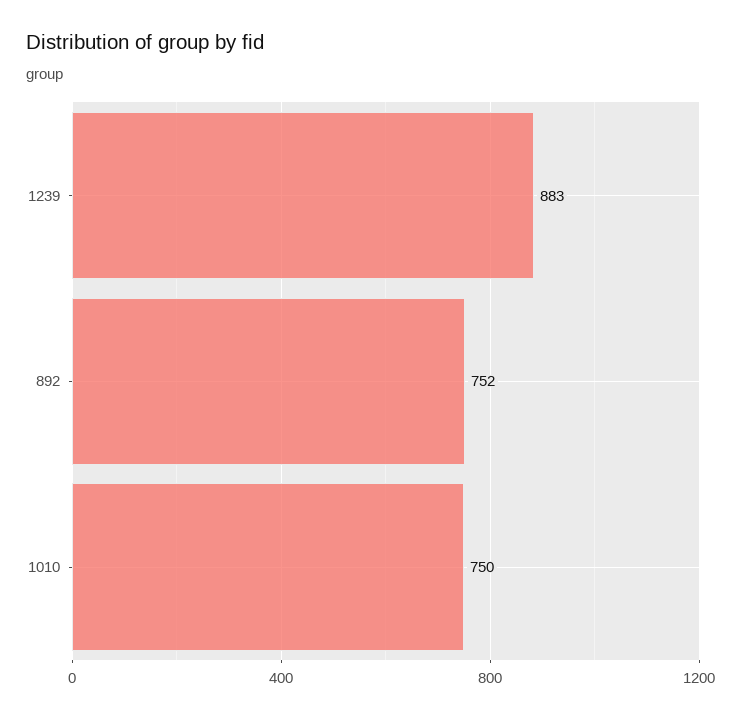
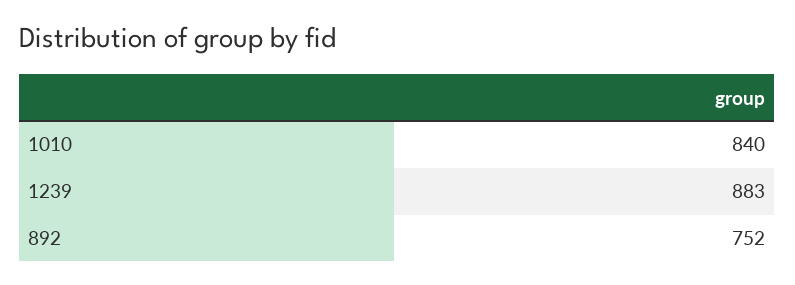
  {
    "1239": 883,
    "892": 752,
-   "1010": 750
+   "1010": 840
  }

